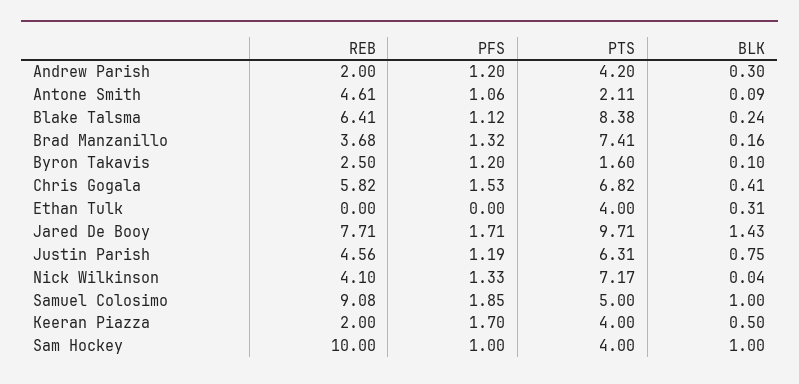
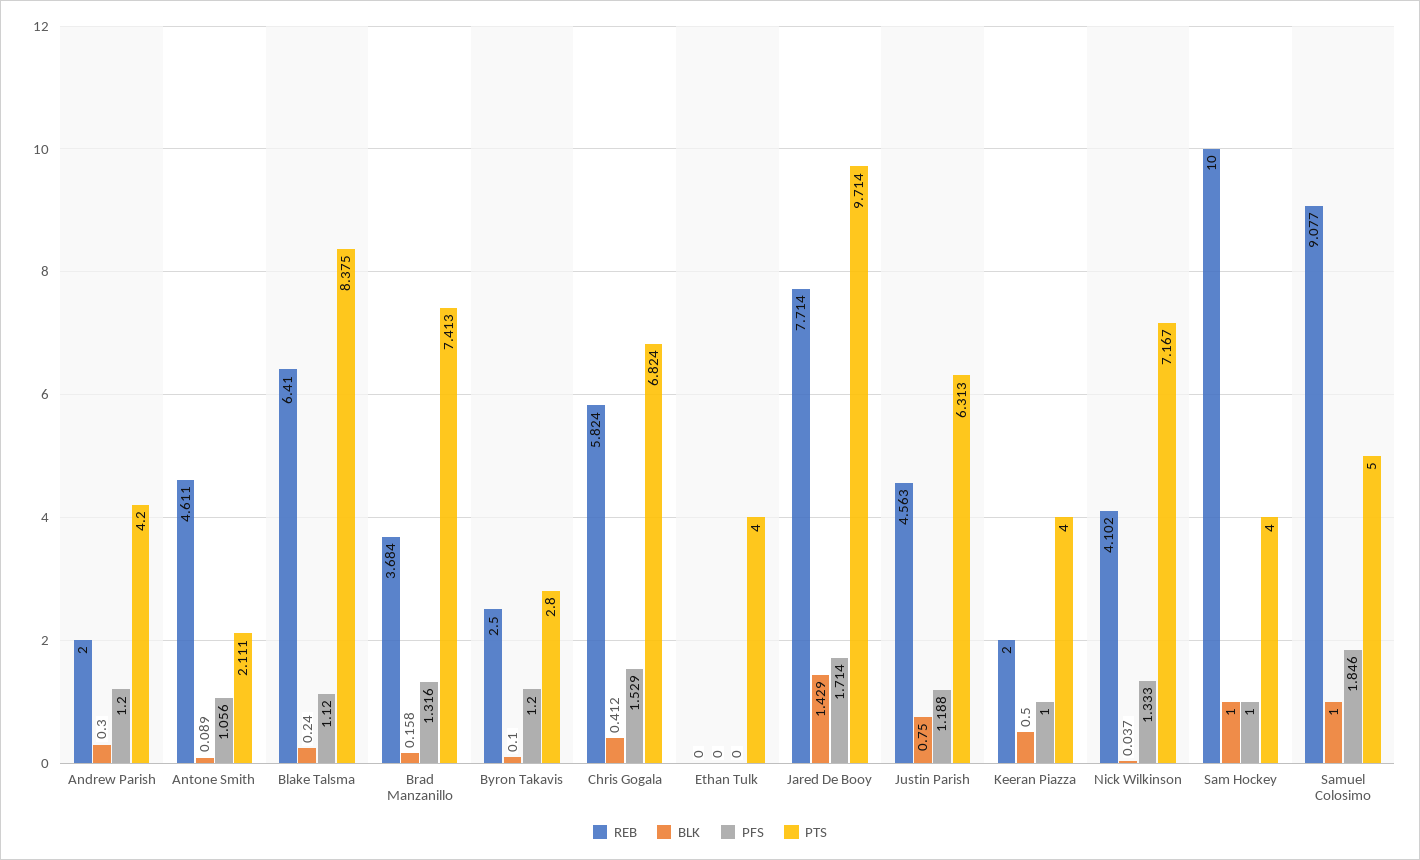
  {
    "REB": {
      "Andrew Parish": 2,
      "Antone Smith": 4.611,
      "Blake Talsma": 6.41,
      "Brad Manzanillo": 3.684,
      "Byron Takavis": 2.5,
      "Chris Gogala": 5.824,
      "Ethan Tulk": 0,
      "Jared De Booy": 7.714,
      "Justin Parish": 4.563,
      "Nick Wilkinson": 4.102,
      "Samuel Colosimo": 9.077,
      "Keeran Piazza": 2,
      "Sam Hockey": 10
    },
    "PFS": {
      "Andrew Parish": 1.2,
      "Antone Smith": 1.056,
      "Blake Talsma": 1.12,
      "Brad Manzanillo": 1.316,
      "Byron Takavis": 1.2,
      "Chris Gogala": 1.529,
      "Ethan Tulk": 0,
      "Jared De Booy": 1.714,
      "Justin Parish": 1.188,
      "Nick Wilkinson": 1.333,
      "Samuel Colosimo": 1.846,
-     "Keeran Piazza": 1.7,
+     "Keeran Piazza": 1,
      "Sam Hockey": 1
    },
    "PTS": {
      "Andrew Parish": 4.2,
      "Antone Smith": 2.111,
      "Blake Talsma": 8.375,
      "Brad Manzanillo": 7.413,
-     "Byron Takavis": 1.6,
+     "Byron Takavis": 2.8,
      "Chris Gogala": 6.824,
      "Ethan Tulk": 4,
      "Jared De Booy": 9.714,
      "Justin Parish": 6.313,
      "Nick Wilkinson": 7.167,
      "Samuel Colosimo": 5,
      "Keeran Piazza": 4,
      "Sam Hockey": 4
    },
    "BLK": {
      "Andrew Parish": 0.3,
      "Antone Smith": 0.089,
      "Blake Talsma": 0.24,
      "Brad Manzanillo": 0.158,
      "Byron Takavis": 0.1,
      "Chris Gogala": 0.412,
-     "Ethan Tulk": 0.31,
+     "Ethan Tulk": 0,
      "Jared De Booy": 1.429,
      "Justin Parish": 0.75,
      "Nick Wilkinson": 0.037,
      "Samuel Colosimo": 1,
      "Keeran Piazza": 0.5,
      "Sam Hockey": 1
    }
  }

